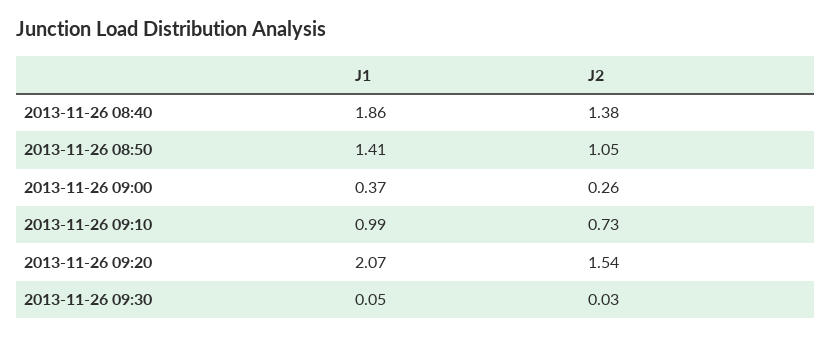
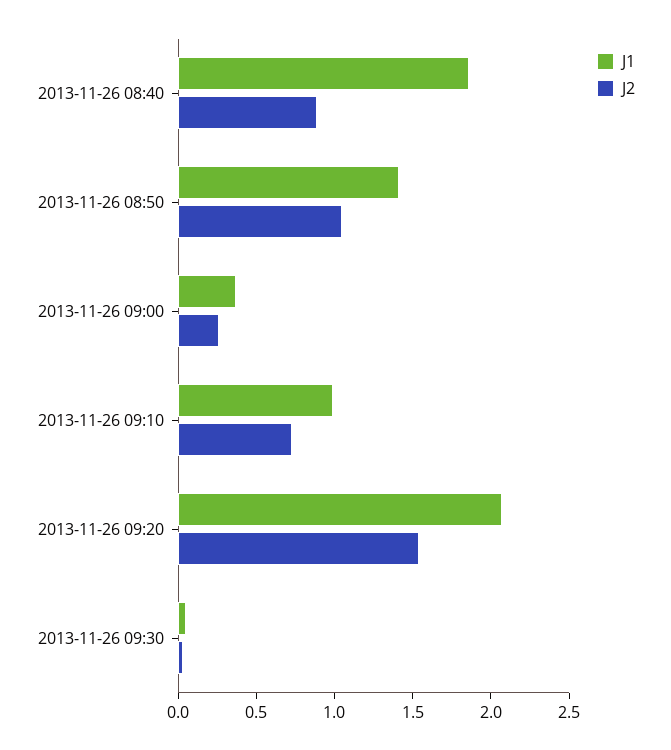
  {
    "J1": {
      "2013-11-26 08:40": 1.86,
      "2013-11-26 08:50": 1.41,
      "2013-11-26 09:00": 0.37,
      "2013-11-26 09:10": 0.99,
      "2013-11-26 09:20": 2.07,
      "2013-11-26 09:30": 0.05
    },
    "J2": {
-     "2013-11-26 08:40": 1.38,
+     "2013-11-26 08:40": 0.9,
      "2013-11-26 08:50": 1.05,
      "2013-11-26 09:00": 0.26,
      "2013-11-26 09:10": 0.73,
      "2013-11-26 09:20": 1.54,
      "2013-11-26 09:30": 0.03
    }
  }

